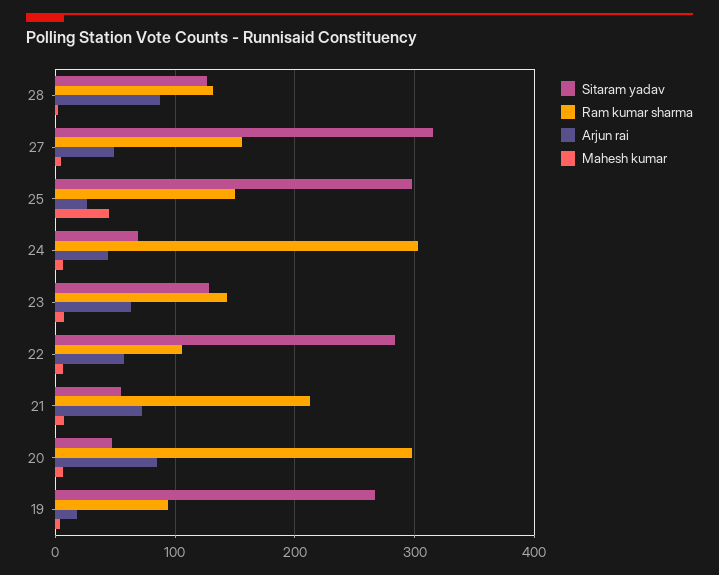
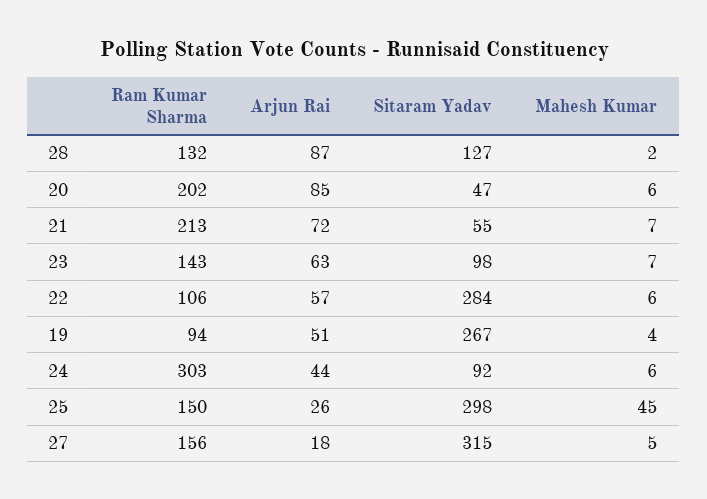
  {
    "Sitaram yadav": {
      "28": 127,
      "27": 315,
      "25": 298,
-     "24": 70,
+     "24": 92,
-     "23": 130,
+     "23": 98,
      "22": 284,
      "21": 55,
      "20": 47,
      "19": 267
    },
    "Ram kumar sharma": {
      "28": 132,
      "27": 156,
      "25": 150,
      "24": 303,
      "23": 143,
      "22": 106,
      "21": 213,
-     "20": 300,
+     "20": 202,
      "19": 94
    },
    "Arjun rai": {
      "28": 87,
-     "27": 50,
+     "27": 18,
      "25": 26,
      "24": 44,
      "23": 63,
      "22": 57,
      "21": 72,
      "20": 85,
-     "19": 20
+     "19": 51
    },
    "Mahesh kumar": {
      "28": 2,
      "27": 5,
      "25": 45,
      "24": 6,
      "23": 7,
      "22": 6,
      "21": 7,
      "20": 6,
      "19": 4
    }
  }

